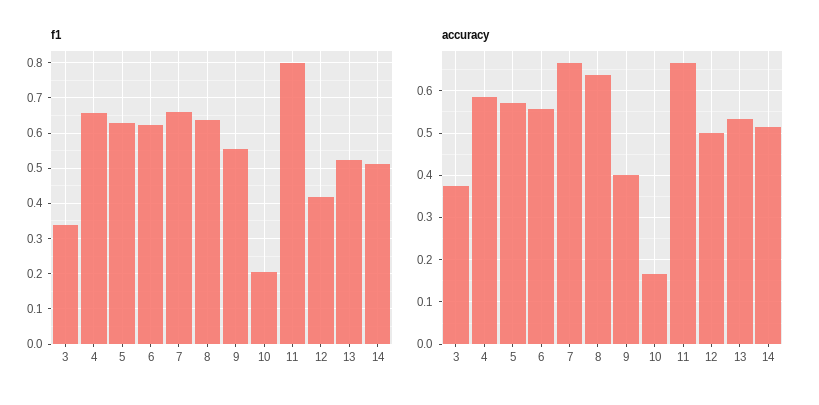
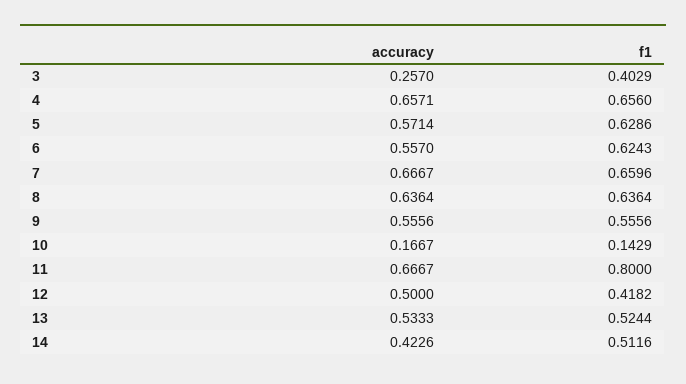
  {
    "f1": {
-     "3": 0.34,
+     "3": 0.4029,
      "4": 0.656,
      "5": 0.6286,
      "6": 0.6243,
      "7": 0.6596,
      "8": 0.6364,
      "9": 0.5556,
-     "10": 0.2,
+     "10": 0.1429,
      "11": 0.8,
      "12": 0.4182,
      "13": 0.5244,
      "14": 0.5116
    },
    "accuracy": {
-     "3": 0.38,
+     "3": 0.257,
-     "4": 0.58,
+     "4": 0.6571,
      "5": 0.5714,
      "6": 0.557,
      "7": 0.6667,
      "8": 0.6364,
-     "9": 0.4,
+     "9": 0.5556,
      "10": 0.1667,
      "11": 0.6667,
      "12": 0.5,
      "13": 0.5333,
-     "14": 0.52
+     "14": 0.4226
    }
  }

